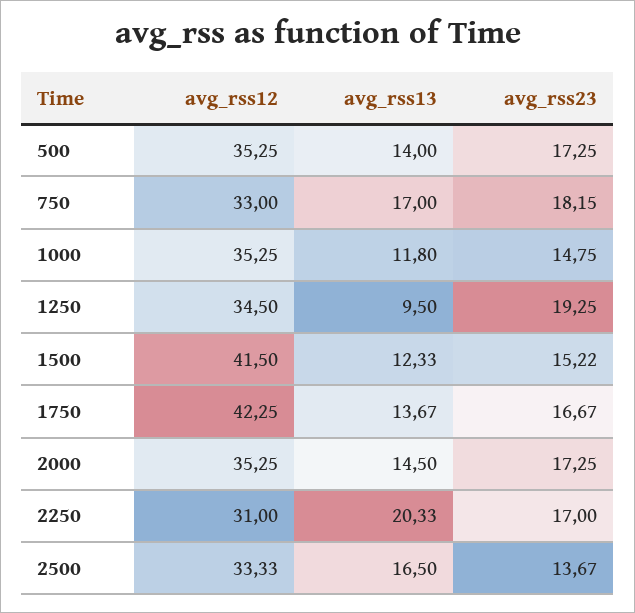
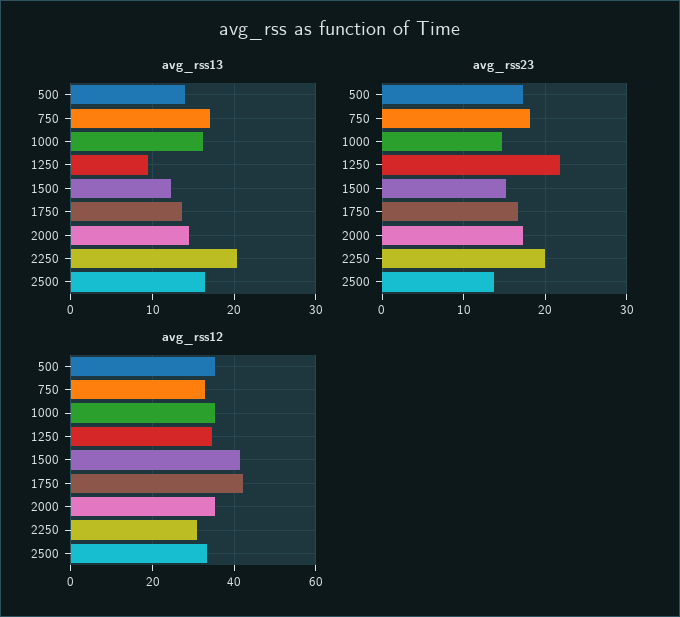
  {
    "avg_rss12": {
      "500": 35.25,
      "750": 33,
      "1000": 35.25,
      "1250": 34.5,
      "1500": 41.5,
      "1750": 42.25,
      "2000": 35.25,
      "2250": 31,
      "2500": 33.33
    },
    "avg_rss13": {
      "500": 14,
      "750": 17,
-     "1000": 11.8,
+     "1000": 16,
      "1250": 9.5,
      "1500": 12.33,
      "1750": 13.67,
      "2000": 14.5,
      "2250": 20.33,
      "2500": 16.5
    },
    "avg_rss23": {
      "500": 17.25,
      "750": 18.15,
      "1000": 14.75,
-     "1250": 19.25,
+     "1250": 22,
      "1500": 15.22,
      "1750": 16.67,
      "2000": 17.25,
-     "2250": 17,
+     "2250": 20,
      "2500": 13.67
    }
  }

